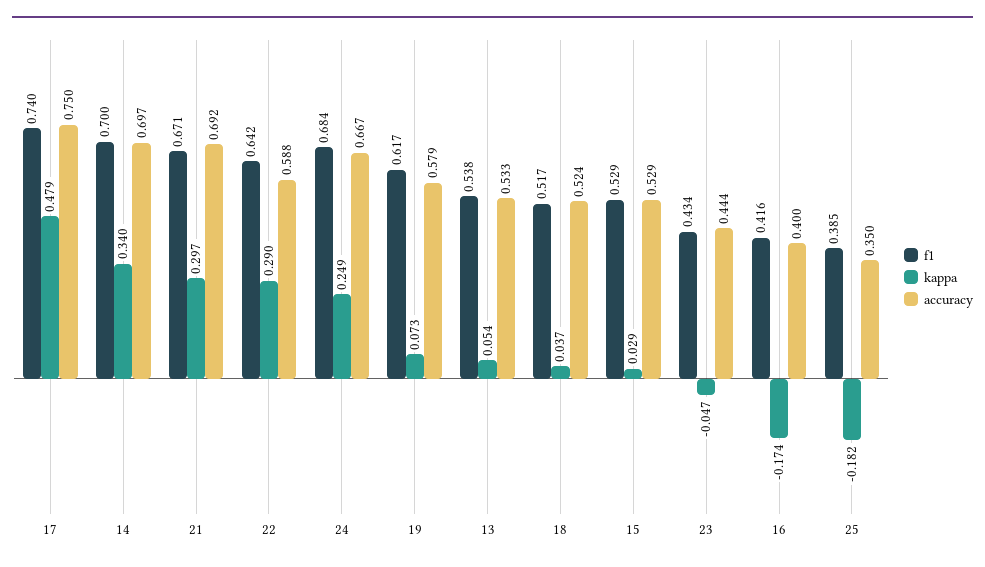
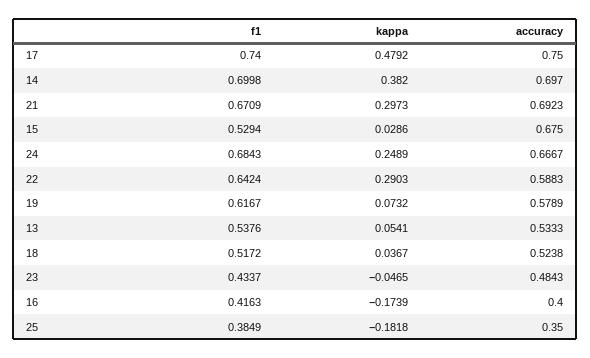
  {
    "f1": {
      "17": 0.74,
      "14": 0.6998,
      "21": 0.6709,
      "22": 0.6424,
      "24": 0.6843,
      "19": 0.6167,
      "13": 0.5376,
      "18": 0.5172,
      "15": 0.5294,
      "23": 0.4337,
      "16": 0.4163,
      "25": 0.3849
    },
    "kappa": {
      "17": 0.4792,
-     "14": 0.34,
+     "14": 0.382,
      "21": 0.2973,
      "22": 0.2903,
      "24": 0.2489,
      "19": 0.0732,
      "13": 0.0541,
      "18": 0.0367,
      "15": 0.0286,
      "23": -0.0465,
      "16": -0.1739,
      "25": -0.1818
    },
    "accuracy": {
      "17": 0.75,
      "14": 0.697,
      "21": 0.6923,
      "22": 0.5883,
      "24": 0.6667,
      "19": 0.5789,
      "13": 0.5333,
      "18": 0.5238,
-     "15": 0.529,
+     "15": 0.675,
-     "23": 0.444,
+     "23": 0.4843,
      "16": 0.4,
      "25": 0.35
    }
  }

